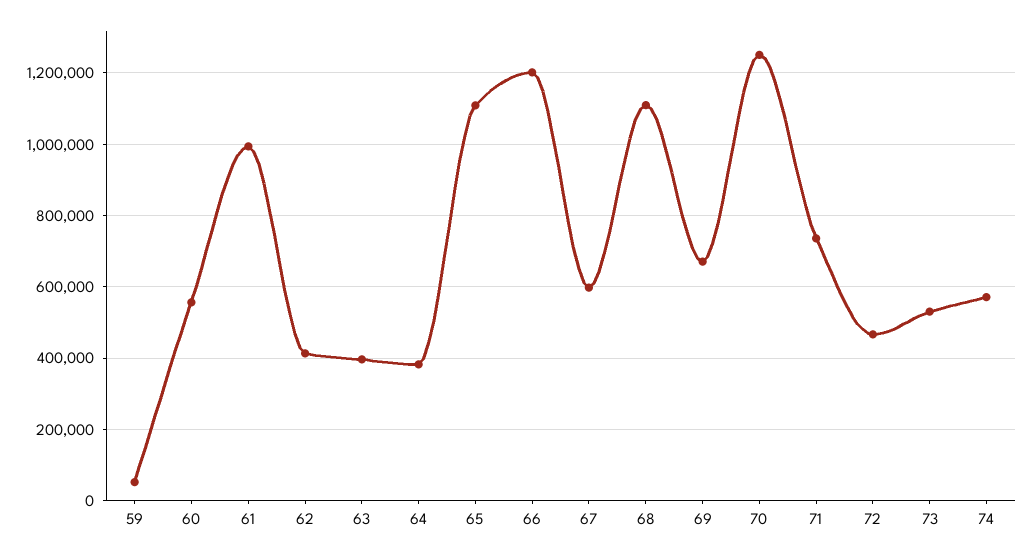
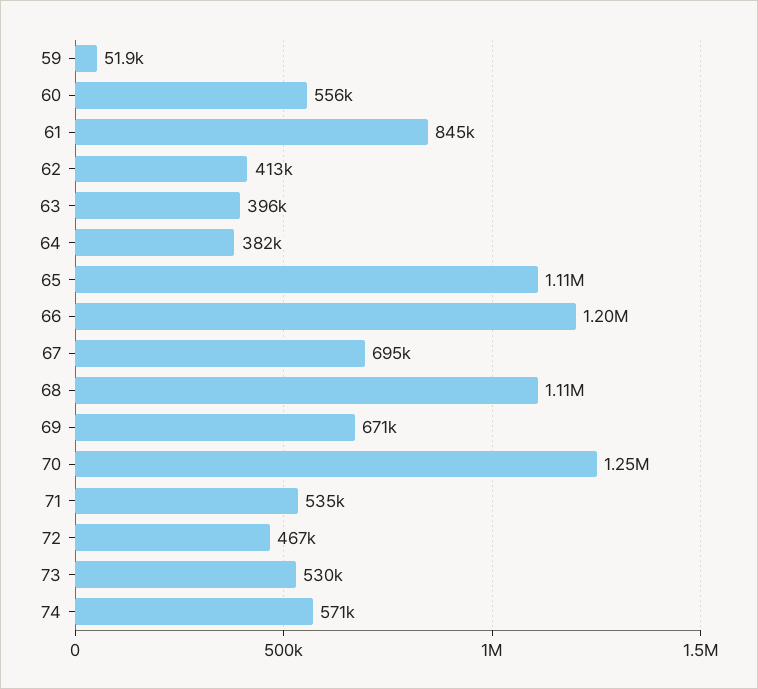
  {
    "59": 51900,
    "60": 556000,
-   "61": 1000000,
+   "61": 845000,
    "62": 413000,
    "63": 396000,
    "64": 382000,
    "65": 1110000,
    "66": 1200000,
-   "67": 600000,
+   "67": 695000,
    "68": 1110000,
    "69": 671000,
    "70": 1250000,
-   "71": 740000,
+   "71": 535000,
    "72": 467000,
    "73": 530000,
    "74": 571000
  }

